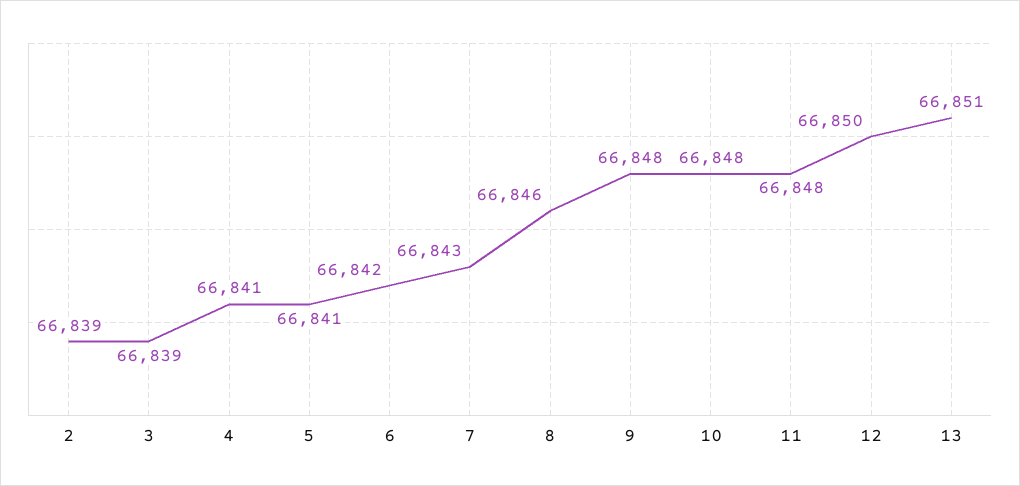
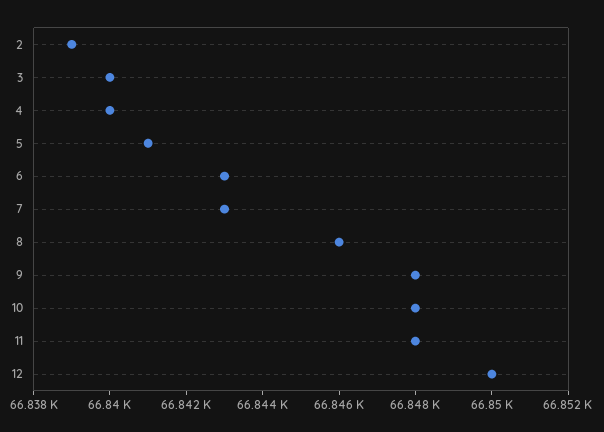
  {
    "2": 66839,
-   "3": 66839,
+   "3": 66840,
-   "4": 66841,
+   "4": 66840,
    "5": 66841,
-   "6": 66842,
+   "6": 66843,
    "7": 66843,
    "8": 66846,
    "9": 66848,
    "10": 66848,
    "11": 66848,
-   "12": 66850,
+   "12": 66850
-   "13": 66851
  }

